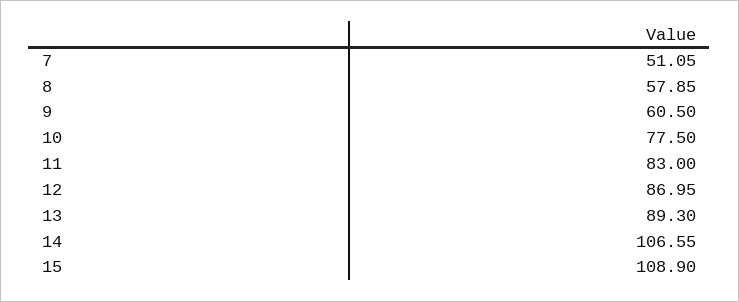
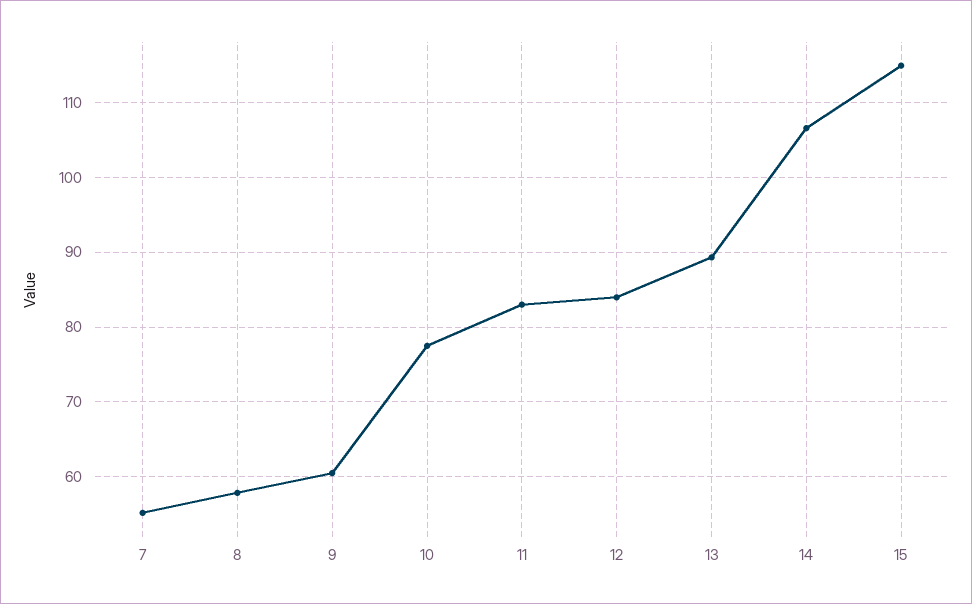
  {
-   "7": 51.05,
+   "7": 55,
    "8": 57.85,
    "9": 60.5,
    "10": 77.5,
    "11": 83,
-   "12": 86.95,
+   "12": 84,
    "13": 89.3,
    "14": 106.55,
-   "15": 108.9
+   "15": 115
  }

